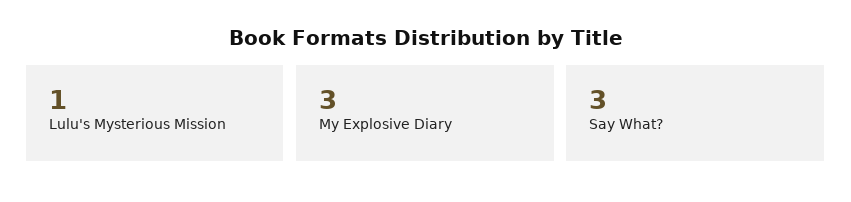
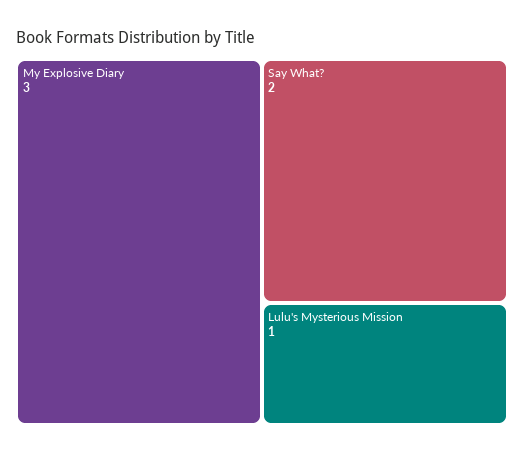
  {
    "Lulu's Mysterious Mission": 1,
    "My Explosive Diary": 3,
-   "Say What?": 3
+   "Say What?": 2
  }

